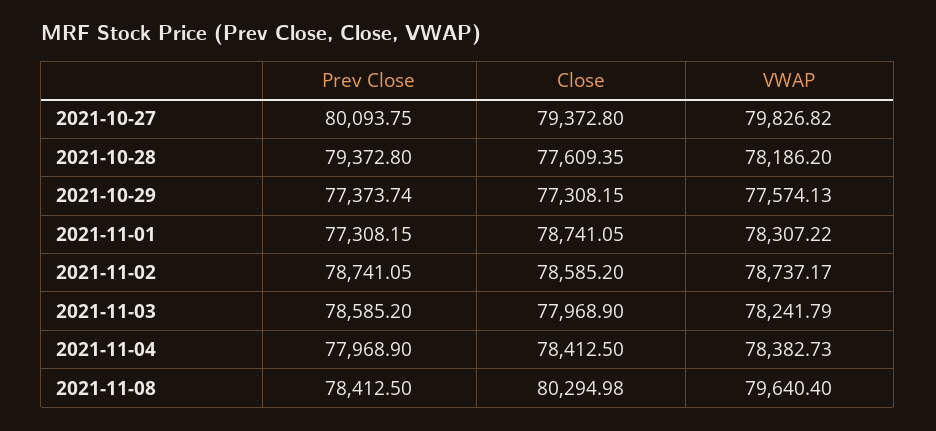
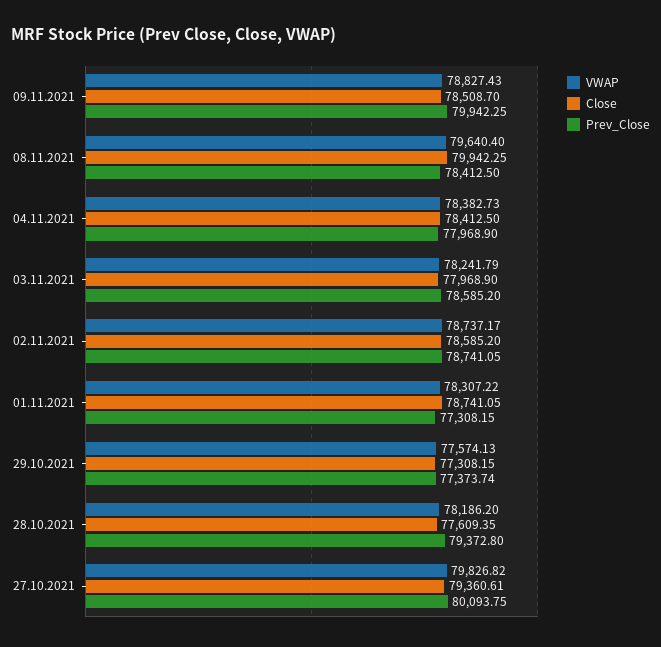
  {
    "Prev Close": {
      "2021-10-27": 80093.75,
      "2021-10-28": 79372.8,
      "2021-10-29": 77373.74,
      "2021-11-01": 77308.15,
      "2021-11-02": 78741.05,
      "2021-11-03": 78585.2,
      "2021-11-04": 77968.9,
-     "2021-11-08": 78412.5
+     "2021-11-08": 78412.5,
+     "09.11.2021": 79942.25
    },
    "Close": {
-     "2021-10-27": 79372.8,
+     "2021-10-27": 79360.61,
      "2021-10-28": 77609.35,
      "2021-10-29": 77308.15,
      "2021-11-01": 78741.05,
      "2021-11-02": 78585.2,
      "2021-11-03": 77968.9,
      "2021-11-04": 78412.5,
-     "2021-11-08": 80294.98
+     "2021-11-08": 79942.25,
+     "09.11.2021": 78508.7
    },
    "VWAP": {
      "2021-10-27": 79826.82,
      "2021-10-28": 78186.2,
      "2021-10-29": 77574.13,
      "2021-11-01": 78307.22,
      "2021-11-02": 78737.17,
      "2021-11-03": 78241.79,
      "2021-11-04": 78382.73,
-     "2021-11-08": 79640.4
+     "2021-11-08": 79640.4,
+     "09.11.2021": 78827.43
    }
  }

